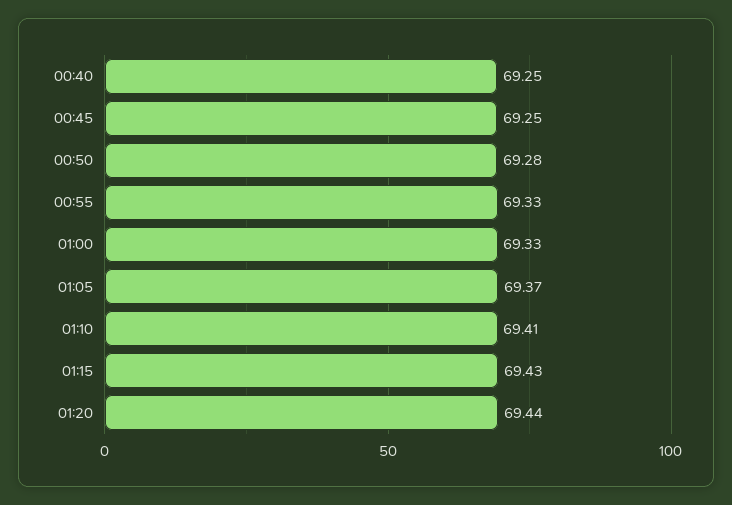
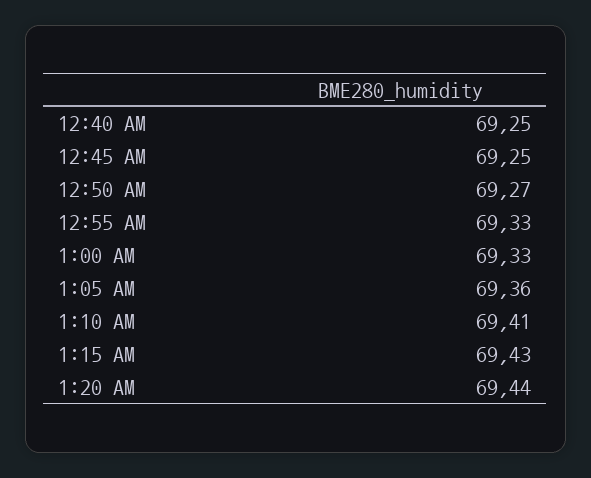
  {
    "00:40": 69.25,
    "00:45": 69.25,
-   "00:50": 69.28,
+   "00:50": 69.27,
    "00:55": 69.33,
    "01:00": 69.33,
-   "01:05": 69.37,
+   "01:05": 69.36,
    "01:10": 69.41,
    "01:15": 69.43,
    "01:20": 69.44
  }

